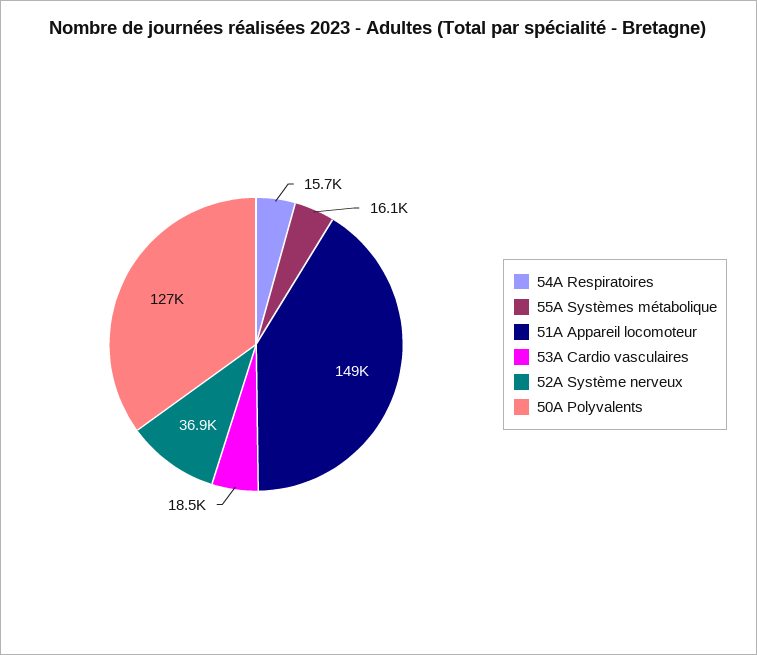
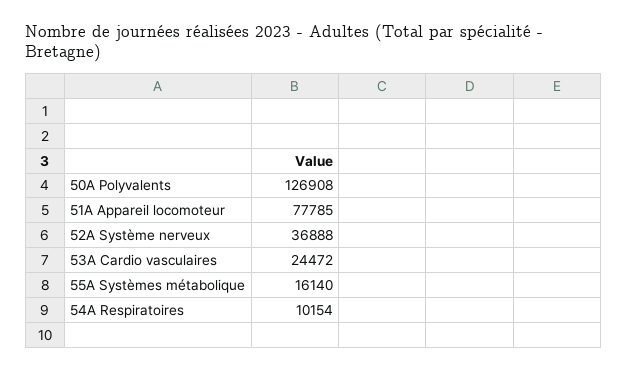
  {
-   "54A Respiratoires": 15700,
+   "54A Respiratoires": 10154,
    "55A Systèmes métabolique": 16140,
-   "51A Appareil locomoteur": 149000,
+   "51A Appareil locomoteur": 77785,
-   "53A Cardio vasculaires": 18500,
+   "53A Cardio vasculaires": 24472,
    "52A Système nerveux": 36888,
    "50A Polyvalents": 126908
  }

